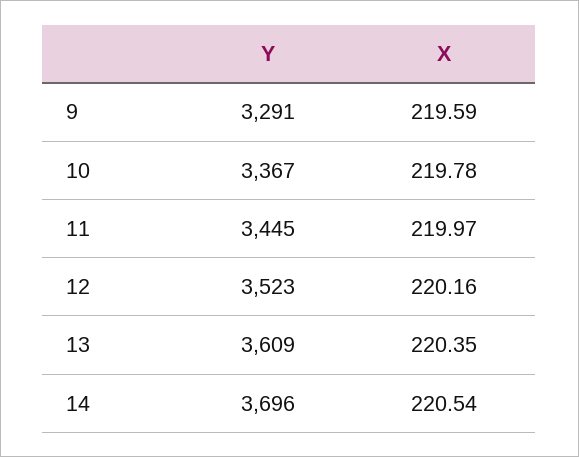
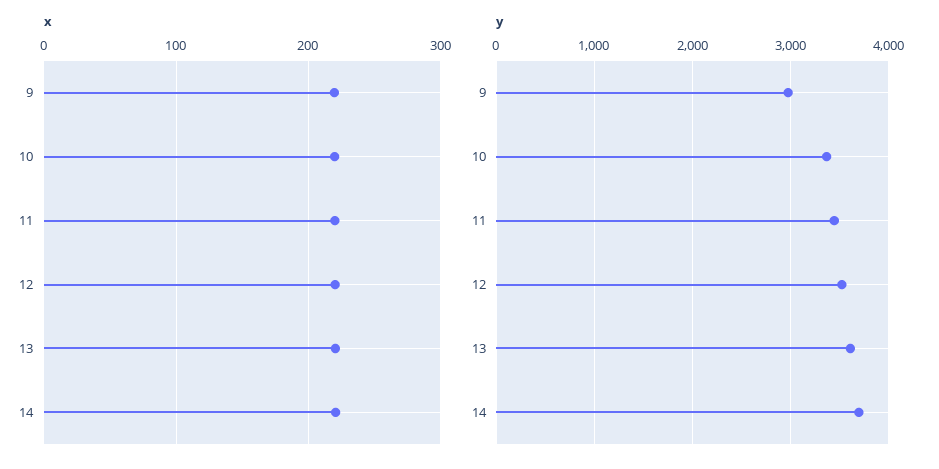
  {
    "Y": {
-     "9": 3291,
+     "9": 3000,
      "10": 3367,
      "11": 3445,
      "12": 3523,
      "13": 3609,
      "14": 3696
    },
    "X": {
      "9": 219.59,
      "10": 219.78,
      "11": 219.97,
      "12": 220.16,
      "13": 220.35,
      "14": 220.54
    }
  }

